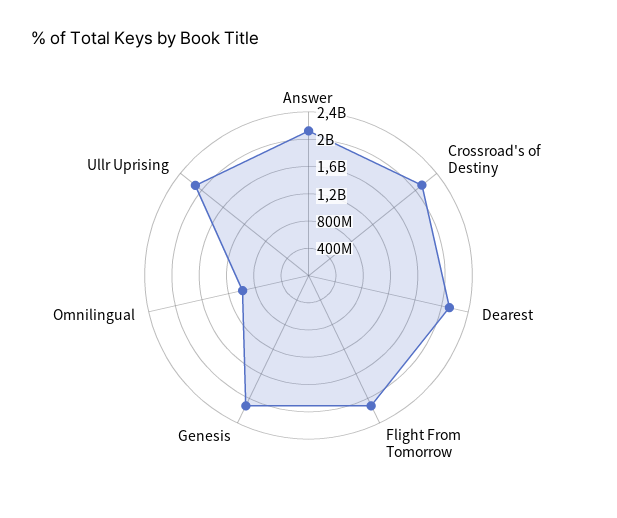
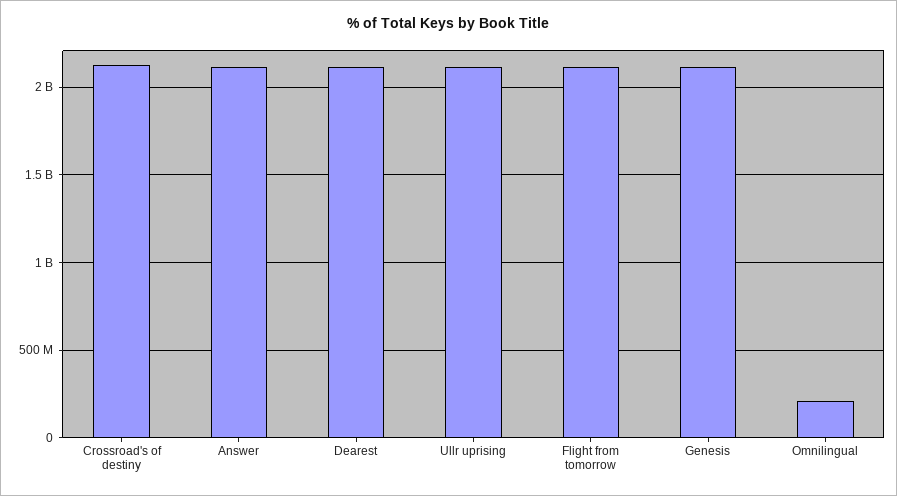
  {
    "Answer": 2100000000,
    "Crossroad's of Destiny": 2100000000,
    "Dearest": 2100000000,
    "Flight From Tomorrow": 2100000000,
    "Genesis": 2100000000,
-   "Omnilingual": 1000000000,
+   "Omnilingual": 200000000,
    "Ullr Uprising": 2100000000
  }

